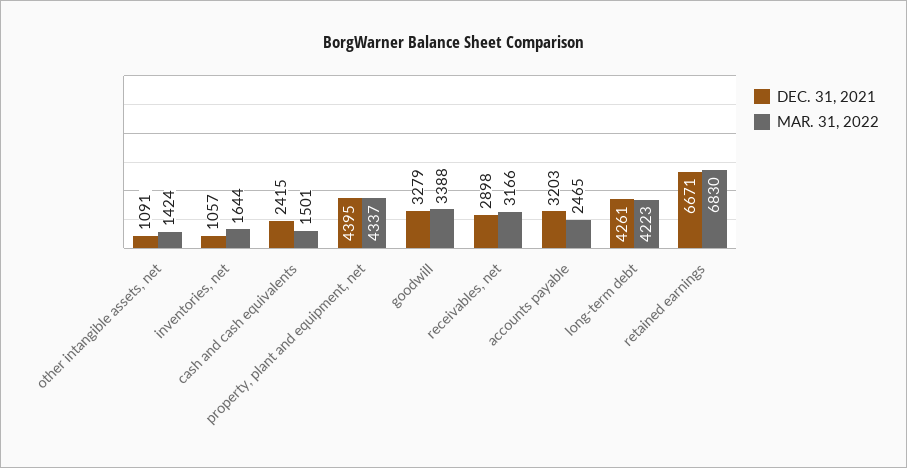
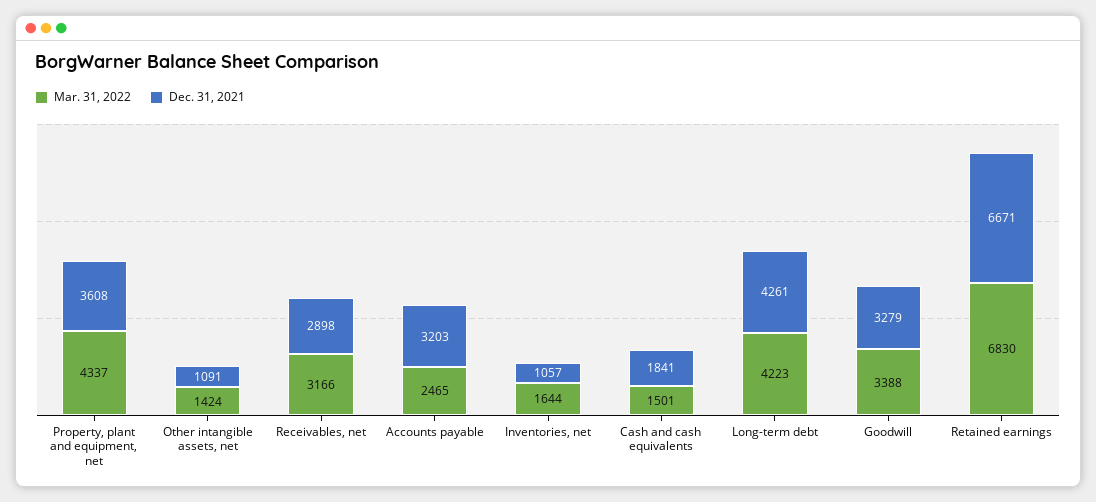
  {
    "DEC. 31, 2021": {
      "other intangible assets, net": 1091,
      "inventories, net": 1057,
-     "cash and cash equivalents": 2415,
+     "cash and cash equivalents": 1841,
-     "property, plant and equipment, net": 4395,
+     "property, plant and equipment, net": 3608,
      "goodwill": 3279,
      "receivables, net": 2898,
      "accounts payable": 3203,
      "long-term debt": 4261,
      "retained earnings": 6671
    },
    "MAR. 31, 2022": {
      "other intangible assets, net": 1424,
      "inventories, net": 1644,
      "cash and cash equivalents": 1501,
      "property, plant and equipment, net": 4337,
      "goodwill": 3388,
      "receivables, net": 3166,
      "accounts payable": 2465,
      "long-term debt": 4223,
      "retained earnings": 6830
    }
  }

